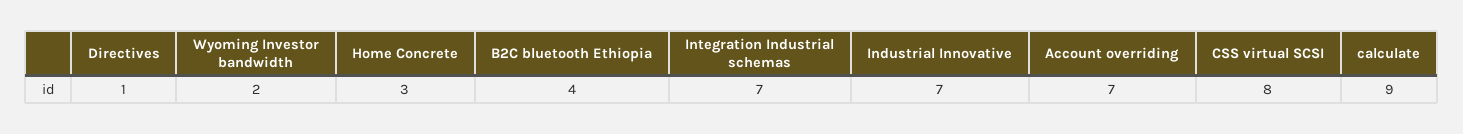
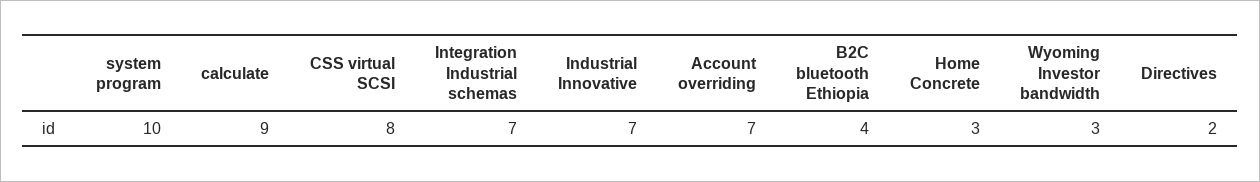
  {
-   "Directives": 1,
+   "Directives": 2,
-   "Wyoming Investor bandwidth": 2,
+   "Wyoming Investor bandwidth": 3,
    "Home Concrete": 3,
    "B2C bluetooth Ethiopia": 4,
    "Integration Industrial schemas": 7,
    "Industrial Innovative": 7,
    "Account overriding": 7,
    "CSS virtual SCSI": 8,
-   "calculate": 9
+   "calculate": 9,
+   "system program": 10
  }

